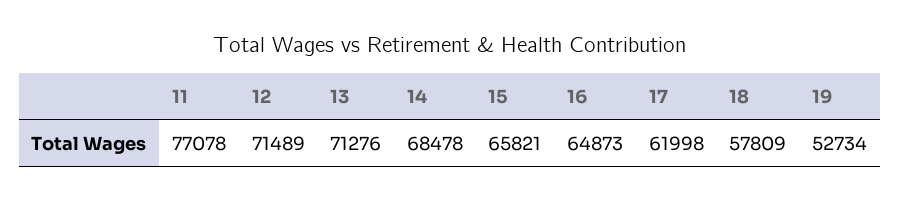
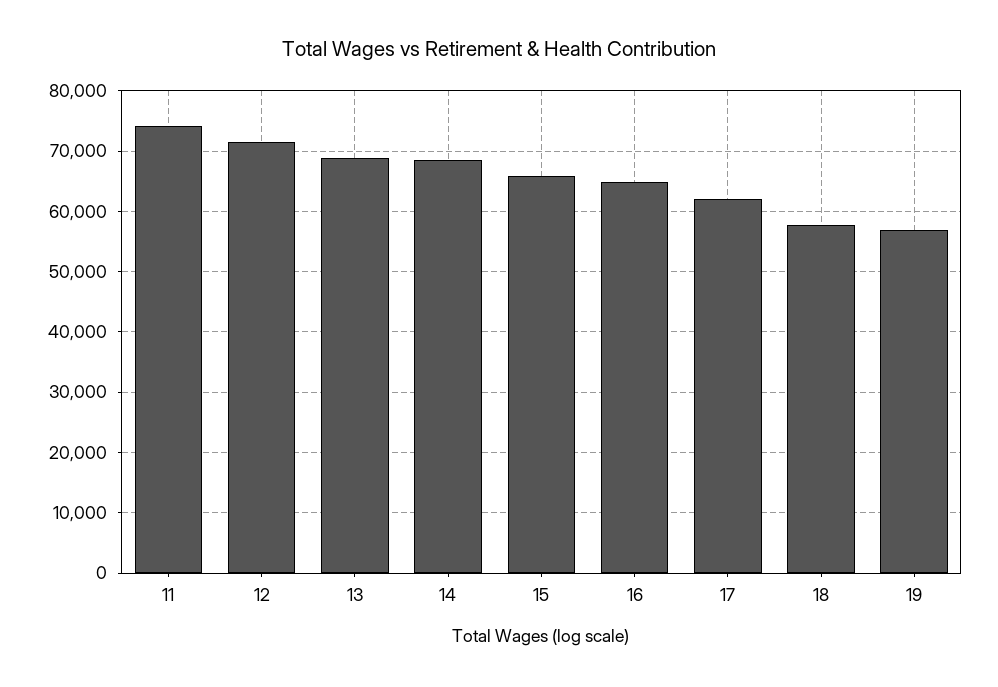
  {
-   "11": 77078,
+   "11": 74000,
    "12": 71489,
-   "13": 71276,
+   "13": 69000,
    "14": 68478,
    "15": 65821,
    "16": 64873,
    "17": 61998,
    "18": 57809,
-   "19": 52734
+   "19": 57000
  }

